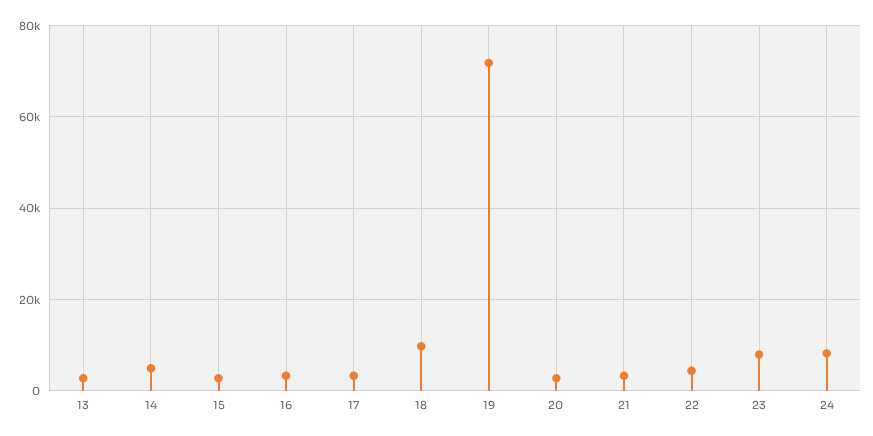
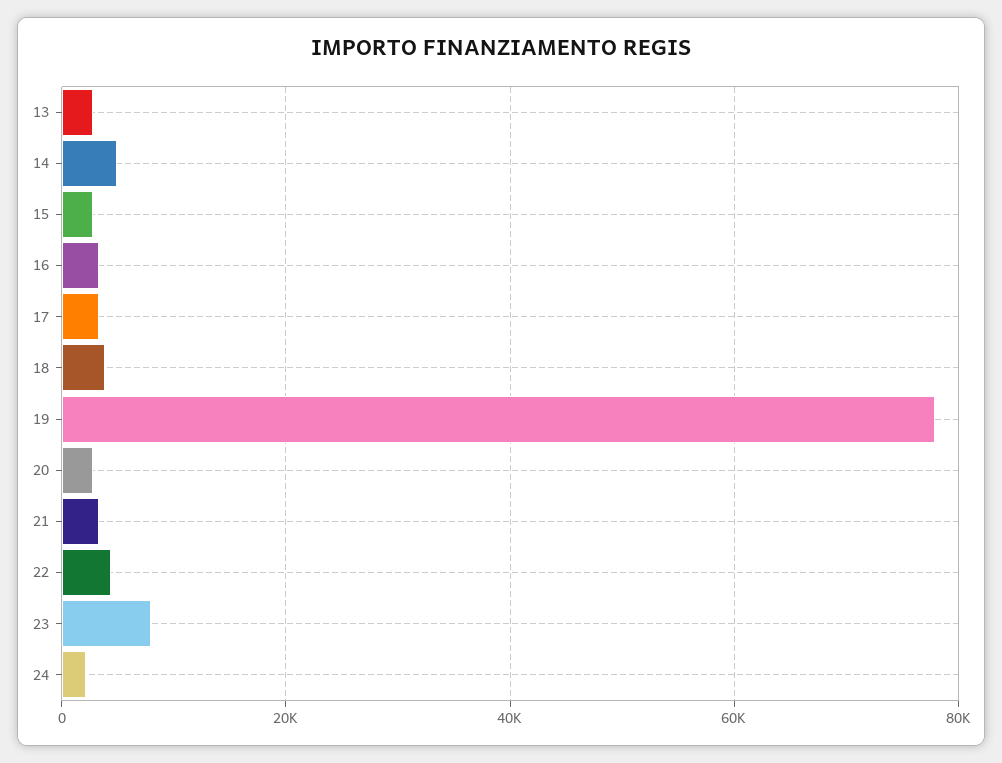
  {
    "13": 2000,
    "14": 4000,
    "15": 2000,
    "16": 4000,
    "17": 4000,
-   "18": 10000,
+   "18": 4000,
-   "19": 72000,
+   "19": 78000,
    "20": 2000,
    "21": 4000,
    "22": 4000,
    "23": 8000,
-   "24": 8000
+   "24": 2000
  }

